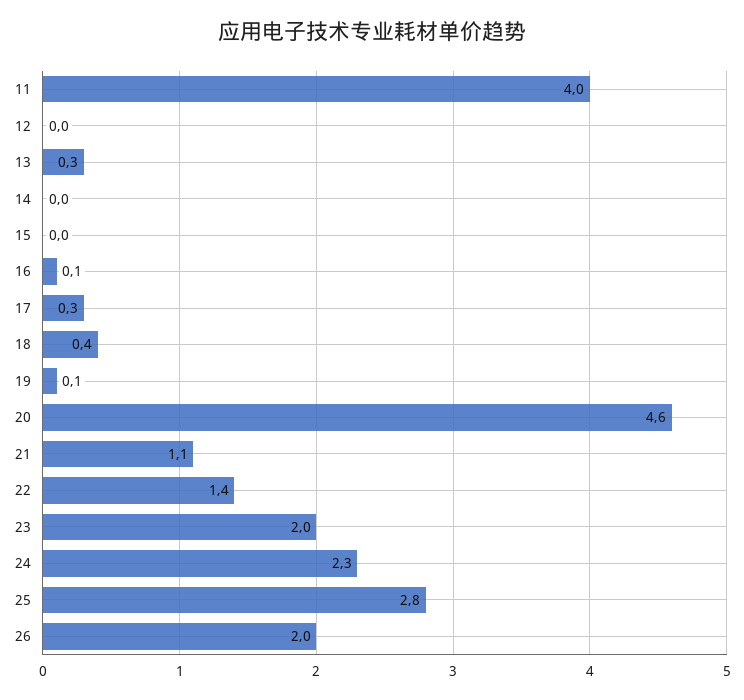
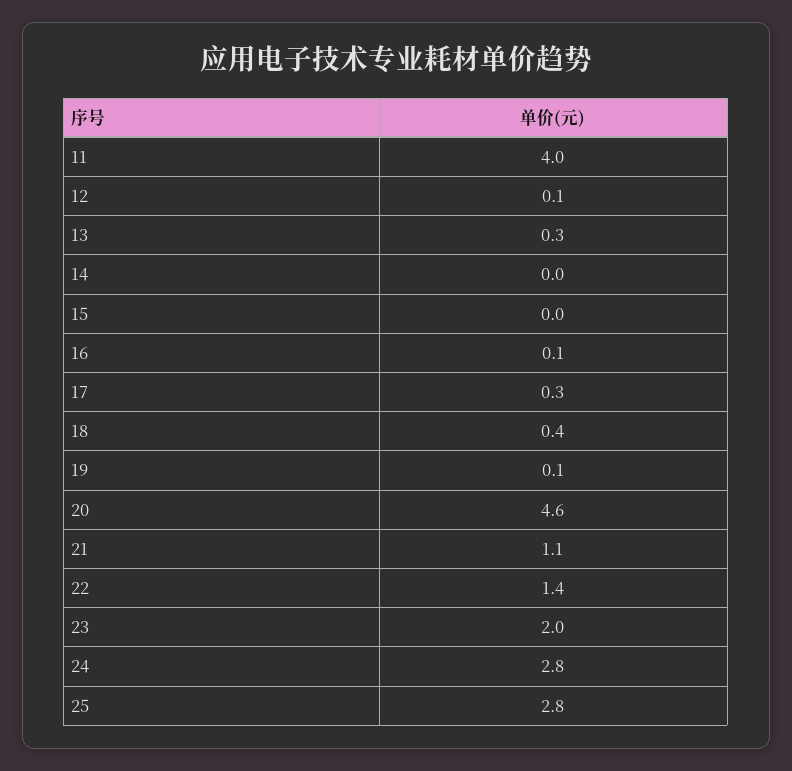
  {
    "11": 4,
-   "12": 0,
+   "12": 0.1,
    "13": 0.3,
    "14": 0,
    "15": 0,
    "16": 0.1,
    "17": 0.3,
    "18": 0.4,
    "19": 0.1,
    "20": 4.6,
    "21": 1.1,
    "22": 1.4,
    "23": 2,
-   "24": 2.3,
+   "24": 2.8,
-   "25": 2.8,
+   "25": 2.8
-   "26": 2
  }

